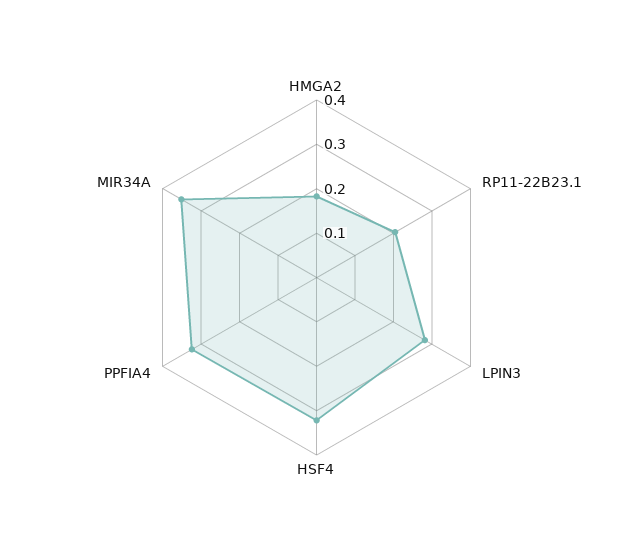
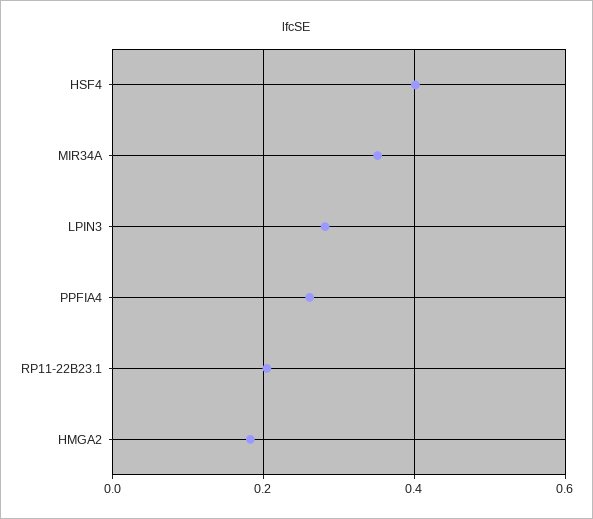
  {
    "HMGA2": 0.18,
    "RP11-22B23.1": 0.2,
    "LPIN3": 0.28,
-   "HSF4": 0.32,
+   "HSF4": 0.4,
-   "PPFIA4": 0.32,
+   "PPFIA4": 0.26,
    "MIR34A": 0.36
  }

